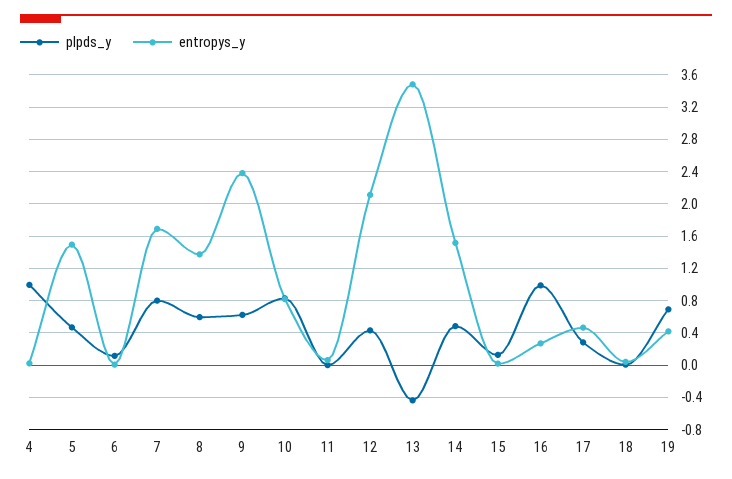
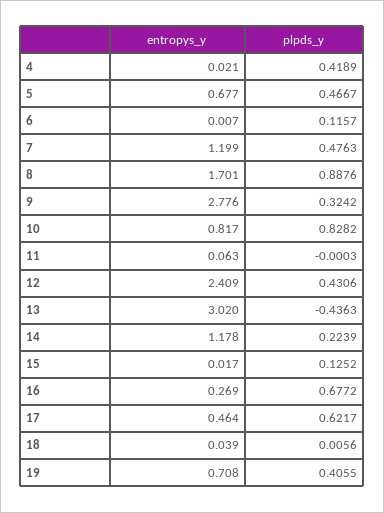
  {
    "plpds_y": {
-     "4": 1,
+     "4": 0.4189,
      "5": 0.4667,
      "6": 0.1157,
-     "7": 0.8,
+     "7": 0.4763,
-     "8": 0.6,
+     "8": 0.8876,
-     "9": 0.6,
+     "9": 0.3242,
      "10": 0.8282,
      "11": -0.0003,
      "12": 0.4306,
      "13": -0.4363,
-     "14": 0.5,
+     "14": 0.2239,
      "15": 0.1252,
-     "16": 1,
+     "16": 0.6772,
-     "17": 0.3,
+     "17": 0.6217,
      "18": 0.0056,
-     "19": 0.7
+     "19": 0.4055
    },
    "entropys_y": {
      "4": 0.021,
-     "5": 1.5,
+     "5": 0.677,
      "6": 0.007,
-     "7": 1.7,
+     "7": 1.199,
-     "8": 1.4,
+     "8": 1.701,
-     "9": 2.4,
+     "9": 2.776,
      "10": 0.817,
      "11": 0.063,
-     "12": 2.1,
+     "12": 2.409,
-     "13": 3.5,
+     "13": 3.02,
-     "14": 1.5,
+     "14": 1.178,
      "15": 0.017,
      "16": 0.269,
      "17": 0.464,
      "18": 0.039,
-     "19": 0.4
+     "19": 0.708
    }
  }

